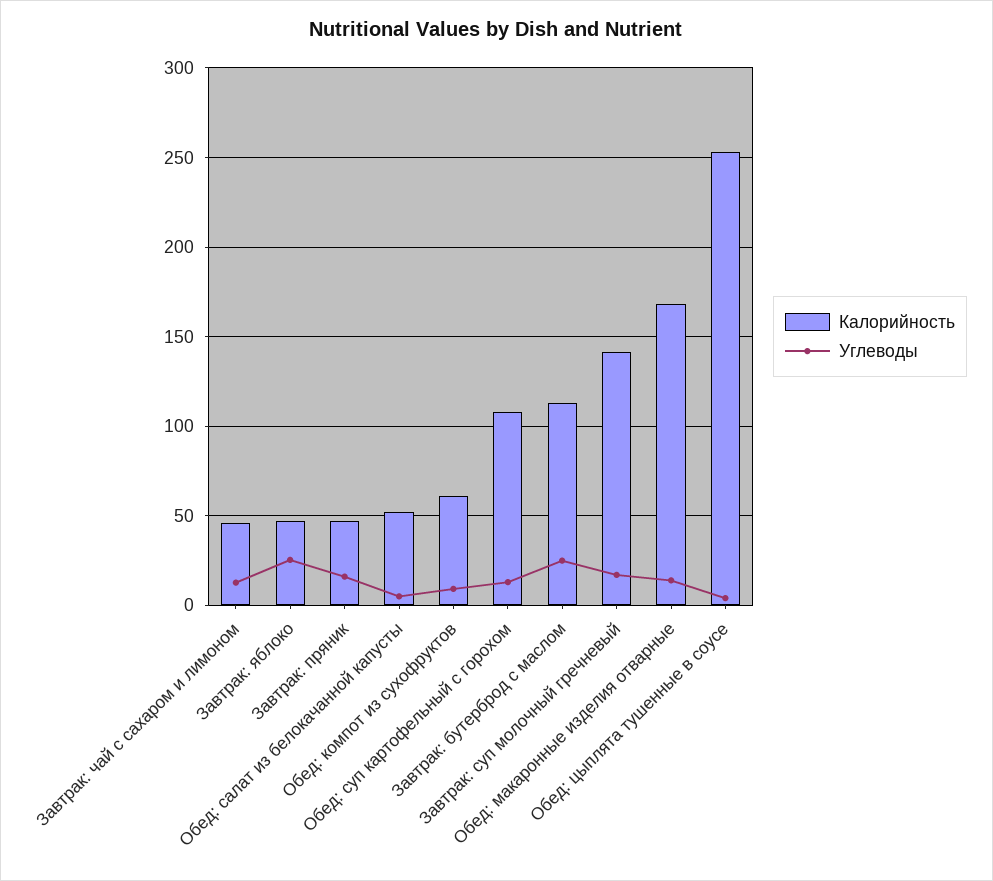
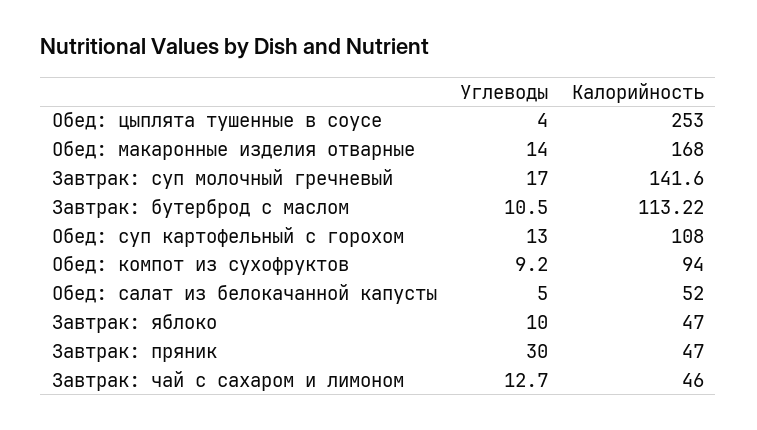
  {
    "Калорийность": {
      "Завтрак: чай с сахаром и лимоном": 46,
      "Завтрак: яблоко": 47,
      "Завтрак: пряник": 47,
      "Обед: салат из белокачанной капусты": 52,
-     "Обед: компот из сухофруктов": 60,
+     "Обед: компот из сухофруктов": 94,
      "Обед: суп картофельный с горохом": 108,
      "Завтрак: бутерброд с маслом": 113.22,
      "Завтрак: суп молочный гречневый": 141.6,
      "Обед: макаронные изделия отварные": 168,
      "Обед: цыплята тушенные в соусе": 253
    },
    "Углеводы": {
      "Завтрак: чай с сахаром и лимоном": 12.7,
-     "Завтрак: яблоко": 25,
+     "Завтрак: яблоко": 10,
-     "Завтрак: пряник": 15,
+     "Завтрак: пряник": 30,
      "Обед: салат из белокачанной капусты": 5,
      "Обед: компот из сухофруктов": 9.2,
      "Обед: суп картофельный с горохом": 13,
-     "Завтрак: бутерброд с маслом": 25,
+     "Завтрак: бутерброд с маслом": 10.5,
      "Завтрак: суп молочный гречневый": 17,
      "Обед: макаронные изделия отварные": 14,
      "Обед: цыплята тушенные в соусе": 4
    }
  }

